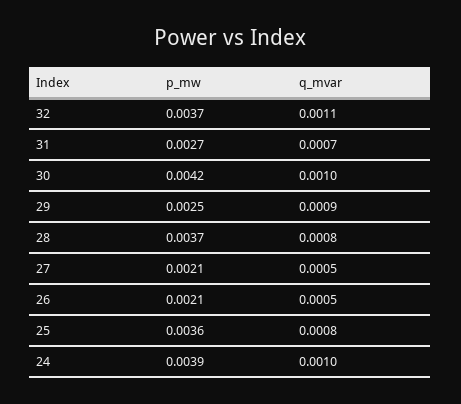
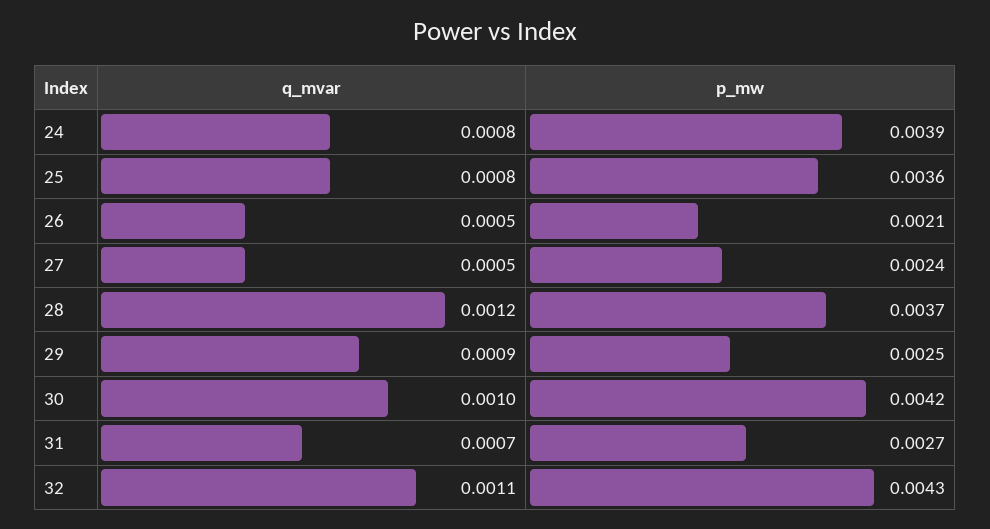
  {
    "p_mw": {
-     "32": 0.0037,
+     "32": 0.0043,
      "31": 0.0027,
      "30": 0.0042,
      "29": 0.0025,
      "28": 0.0037,
-     "27": 0.0021,
+     "27": 0.0024,
      "26": 0.0021,
      "25": 0.0036,
      "24": 0.0039
    },
    "q_mvar": {
      "32": 0.0011,
      "31": 0.0007,
      "30": 0.001,
      "29": 0.0009,
-     "28": 0.0008,
+     "28": 0.0012,
      "27": 0.0005,
      "26": 0.0005,
      "25": 0.0008,
-     "24": 0.001
+     "24": 0.0008
    }
  }

